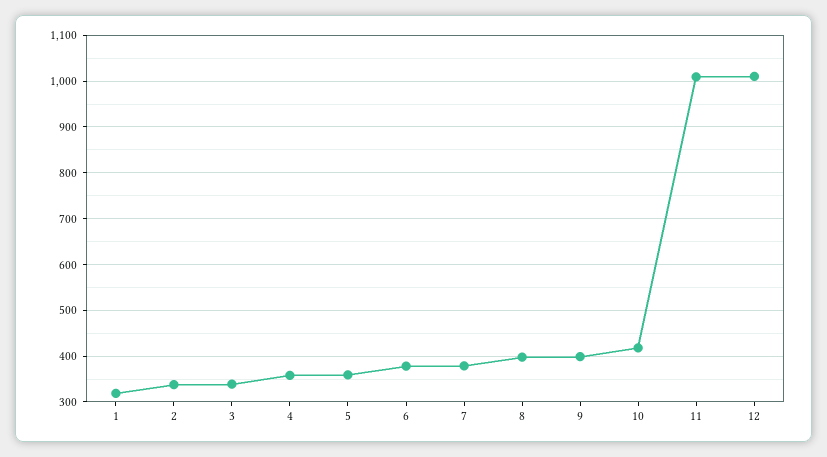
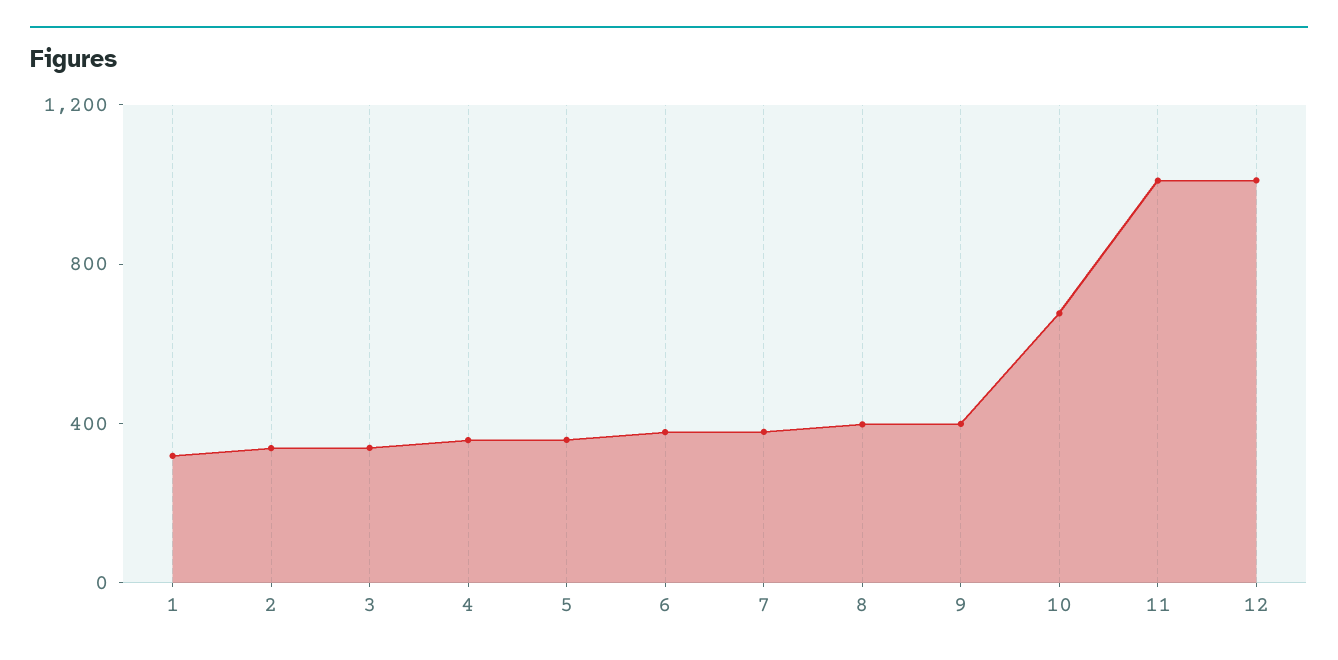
  {
    "1": 320,
    "2": 340,
    "3": 340,
    "4": 360,
    "5": 360,
    "6": 380,
    "7": 380,
    "8": 400,
    "9": 400,
-   "10": 420,
+   "10": 700,
    "11": 1000,
    "12": 1020
  }

